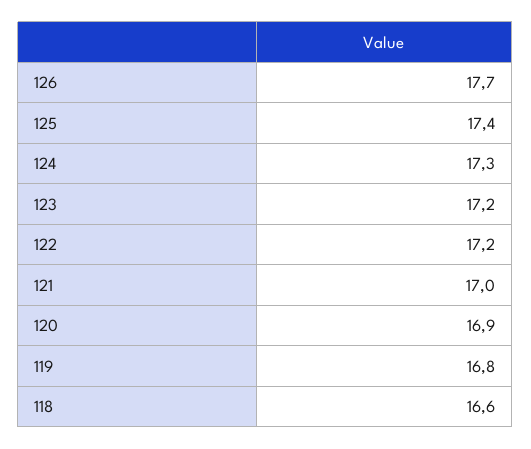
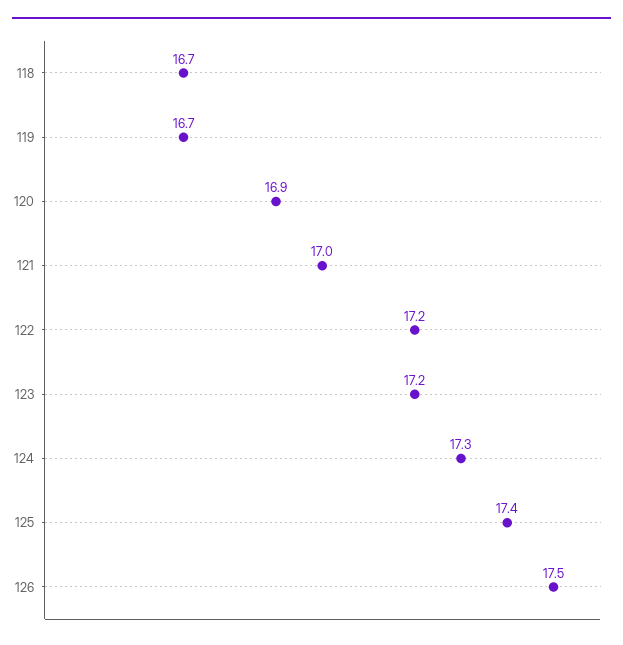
  {
-   "126": 17.7,
+   "126": 17.5,
    "125": 17.4,
    "124": 17.3,
    "123": 17.2,
    "122": 17.2,
    "121": 17,
    "120": 16.9,
-   "119": 16.8,
+   "119": 16.7,
-   "118": 16.6
+   "118": 16.7
  }

